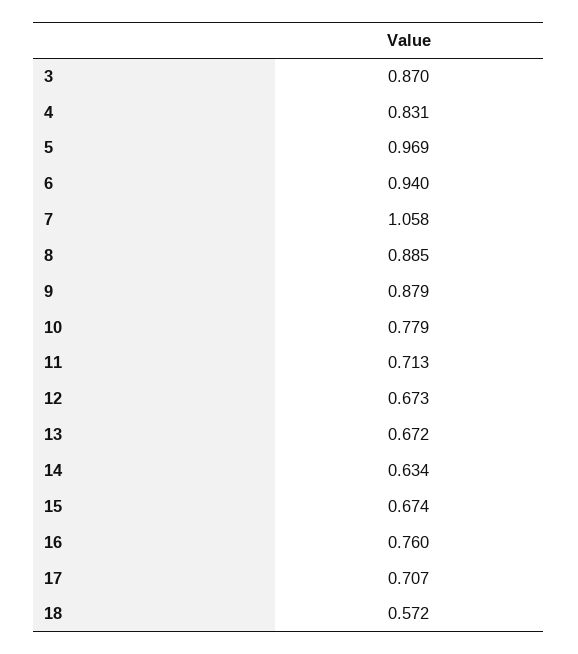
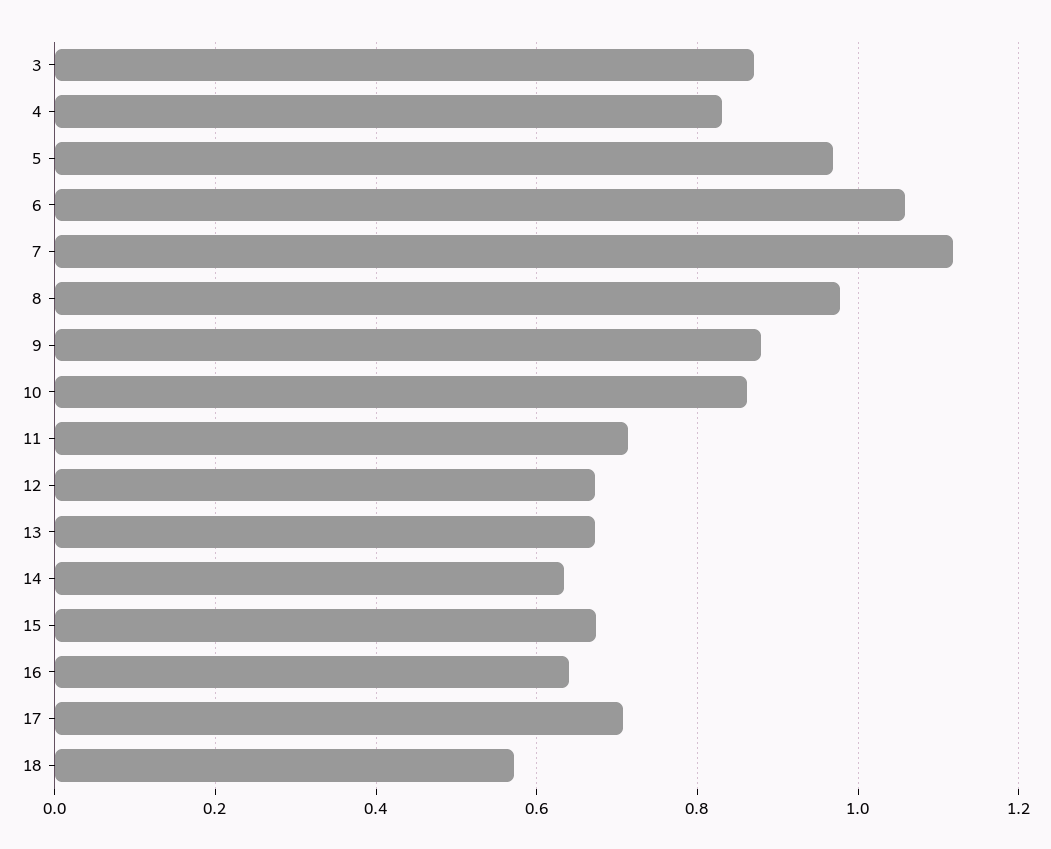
  {
    "3": 0.87,
    "4": 0.831,
    "5": 0.969,
-   "6": 0.94,
+   "6": 1.06,
-   "7": 1.058,
+   "7": 1.12,
-   "8": 0.885,
+   "8": 0.98,
    "9": 0.879,
-   "10": 0.779,
+   "10": 0.86,
    "11": 0.713,
    "12": 0.673,
    "13": 0.672,
    "14": 0.634,
    "15": 0.674,
-   "16": 0.76,
+   "16": 0.64,
    "17": 0.707,
    "18": 0.572
  }

